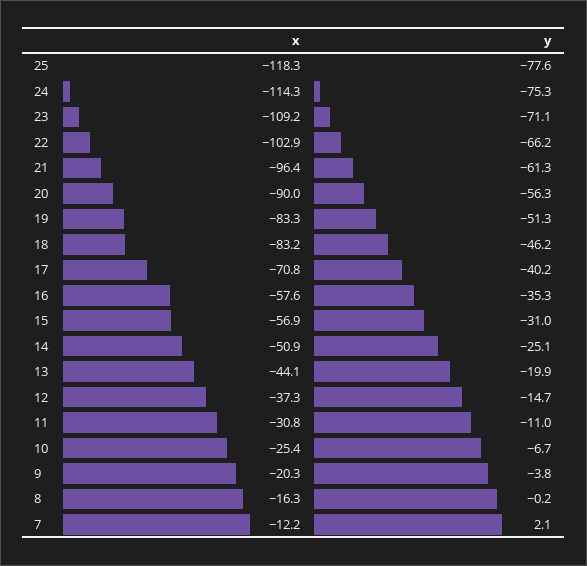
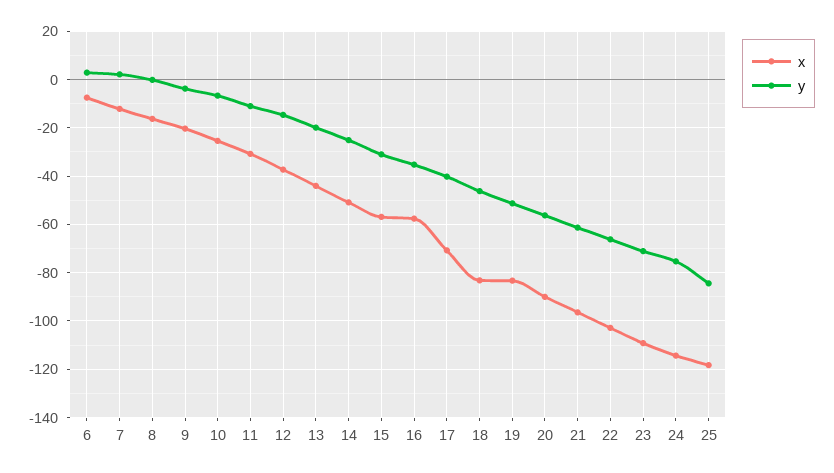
  {
    "x": {
      "25": -118.3,
      "24": -114.3,
      "23": -109.2,
      "22": -102.9,
      "21": -96.4,
      "20": -90,
      "19": -83.3,
      "18": -83.2,
      "17": -70.8,
      "16": -57.6,
      "15": -56.9,
      "14": -50.9,
      "13": -44.1,
      "12": -37.3,
      "11": -30.8,
      "10": -25.4,
      "9": -20.3,
      "8": -16.3,
-     "7": -12.2
+     "7": -12.2,
+     "6": -7.5
    },
    "y": {
-     "25": -77.6,
+     "25": -85,
      "24": -75.3,
      "23": -71.1,
      "22": -66.2,
      "21": -61.3,
      "20": -56.3,
      "19": -51.3,
      "18": -46.2,
      "17": -40.2,
      "16": -35.3,
      "15": -31,
      "14": -25.1,
      "13": -19.9,
      "12": -14.7,
      "11": -11,
      "10": -6.7,
      "9": -3.8,
      "8": -0.2,
-     "7": 2.1
+     "7": 2.1,
+     "6": 2.5
    }
  }

